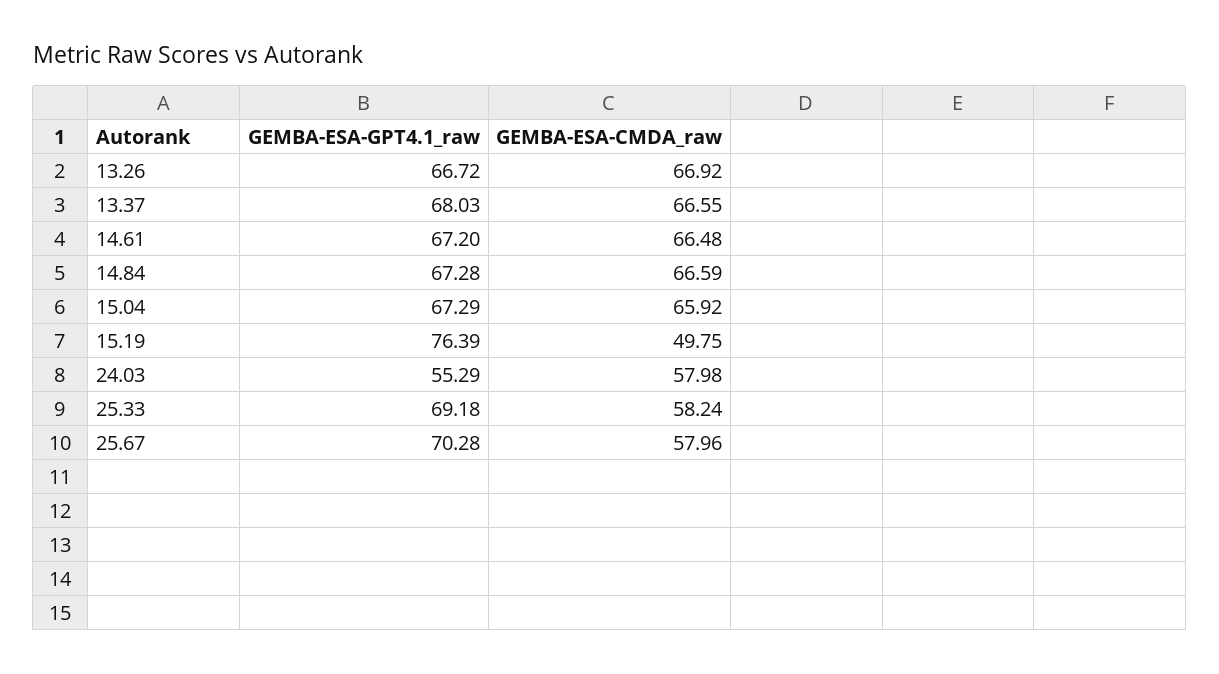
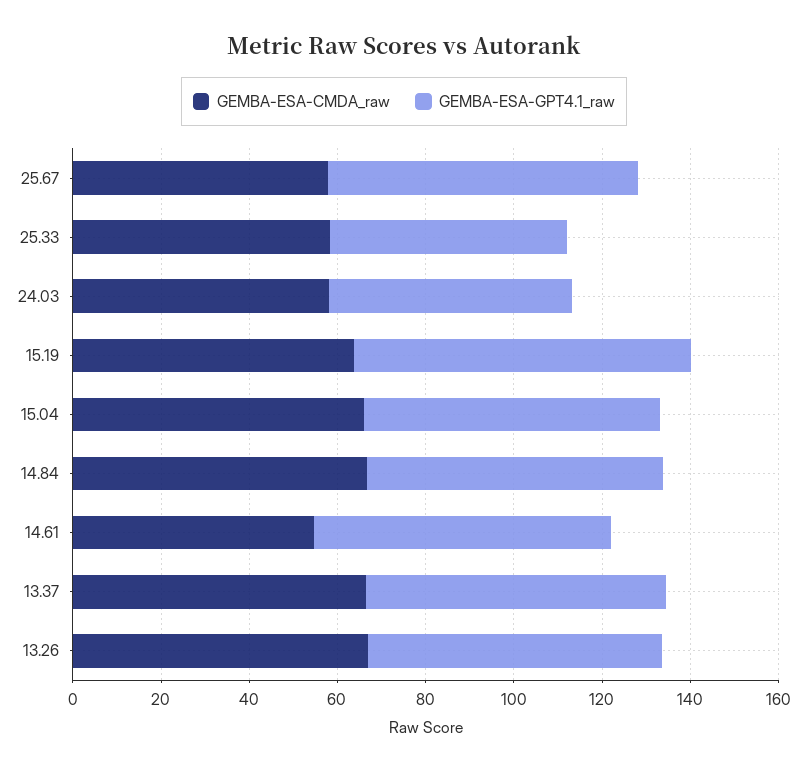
  {
    "GEMBA-ESA-GPT4.1_raw": {
      "13.26": 66.72,
      "13.37": 68.03,
      "14.61": 67.2,
      "14.84": 67.28,
      "15.04": 67.29,
      "15.19": 76.39,
      "24.03": 55.29,
-     "25.33": 69.18,
+     "25.33": 55,
      "25.67": 70.28
    },
    "GEMBA-ESA-CMDA_raw": {
      "13.26": 66.92,
      "13.37": 66.55,
-     "14.61": 66.48,
+     "14.61": 55,
      "14.84": 66.59,
      "15.04": 65.92,
-     "15.19": 49.75,
+     "15.19": 65,
      "24.03": 57.98,
      "25.33": 58.24,
      "25.67": 57.96
    }
  }

